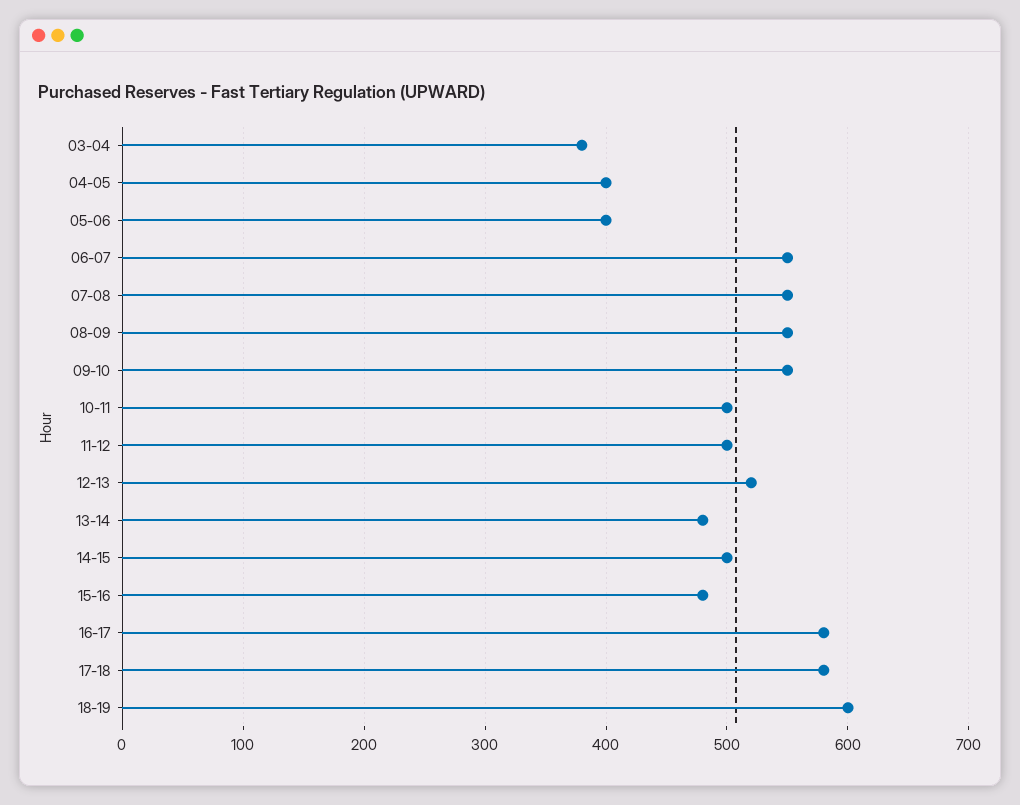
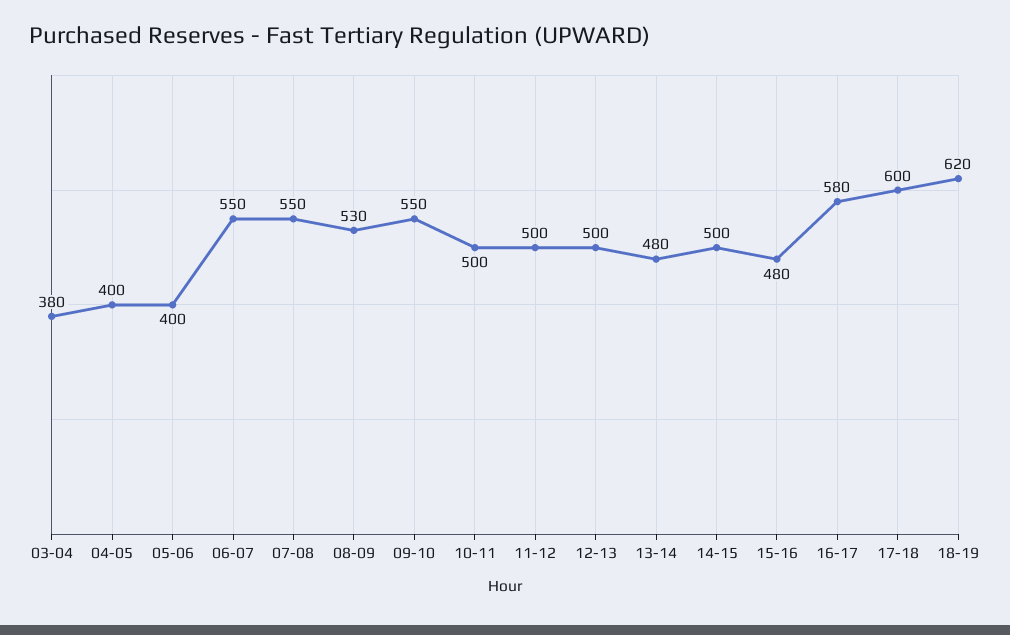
  {
    "03-04": 380,
    "04-05": 400,
    "05-06": 400,
    "06-07": 550,
    "07-08": 550,
-   "08-09": 550,
+   "08-09": 530,
    "09-10": 550,
    "10-11": 500,
    "11-12": 500,
-   "12-13": 520,
+   "12-13": 500,
    "13-14": 480,
    "14-15": 500,
    "15-16": 480,
    "16-17": 580,
-   "17-18": 580,
+   "17-18": 600,
-   "18-19": 600
+   "18-19": 620
  }

